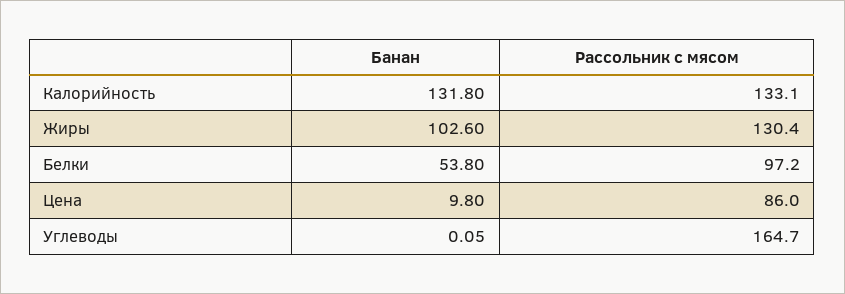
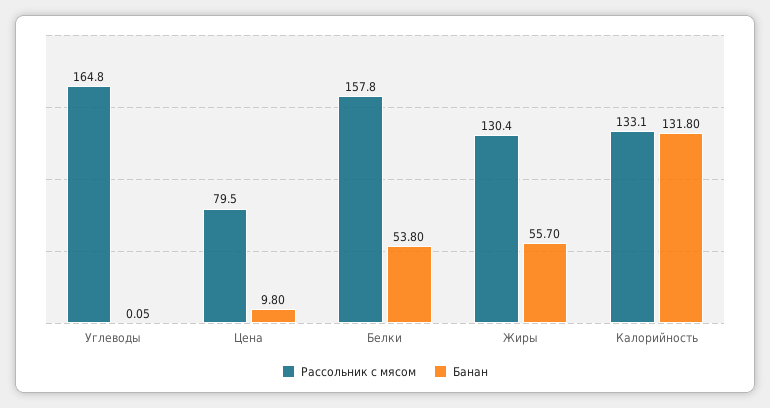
  {
    "Банан": {
      "Калорийность": 131.8,
-     "Жиры": 102.6,
+     "Жиры": 55.7,
      "Белки": 53.8,
      "Цена": 9.8,
      "Углеводы": 0.05
    },
    "Рассольник с мясом": {
      "Калорийность": 133.1,
      "Жиры": 130.4,
-     "Белки": 97.2,
+     "Белки": 157.8,
-     "Цена": 86,
+     "Цена": 79.5,
-     "Углеводы": 164.7
+     "Углеводы": 164.8
    }
  }

